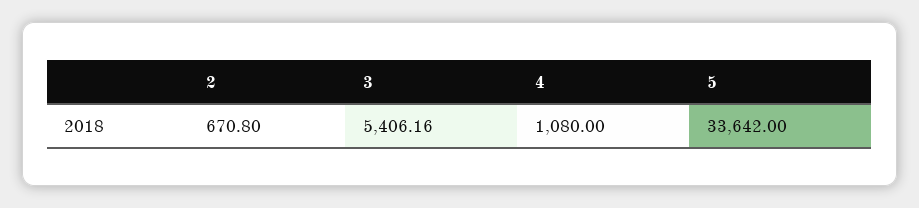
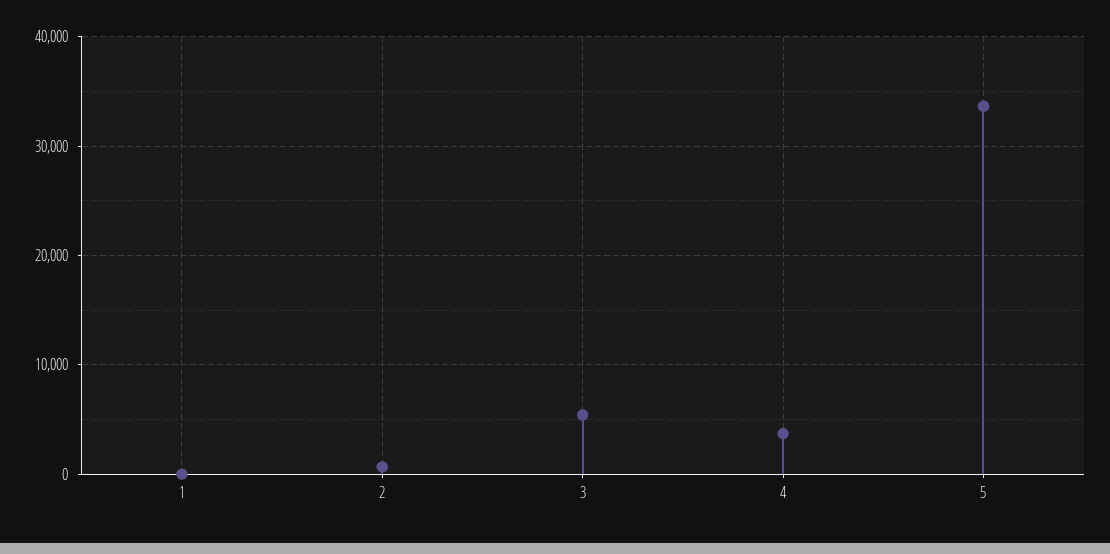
  {
    "2": 670.8,
    "3": 5406.16,
-   "4": 1080,
+   "4": 4000,
-   "5": 33642
+   "5": 33642,
+   "1": 0
  }

